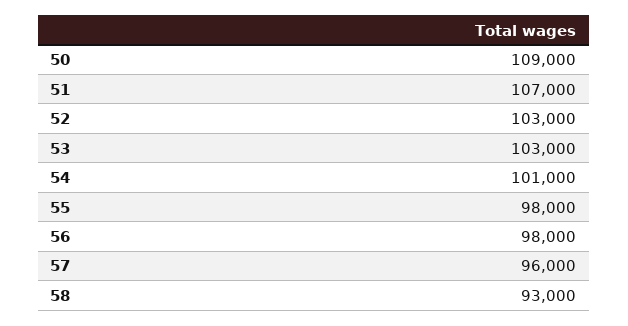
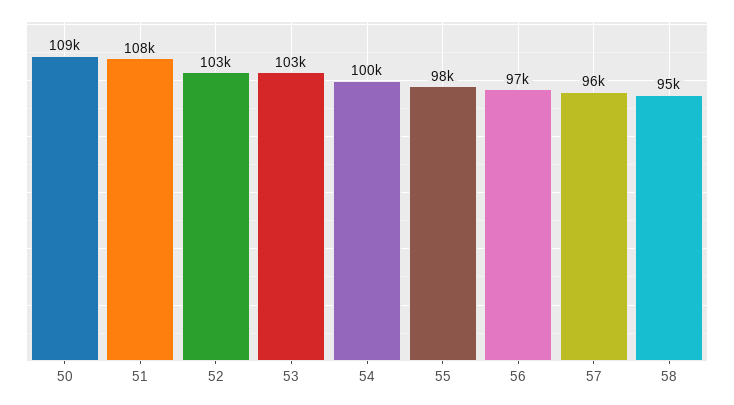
  {
    "50": 109000,
-   "51": 107000,
+   "51": 108000,
    "52": 103000,
    "53": 103000,
-   "54": 101000,
+   "54": 100000,
    "55": 98000,
-   "56": 98000,
+   "56": 97000,
    "57": 96000,
-   "58": 93000
+   "58": 95000
  }

